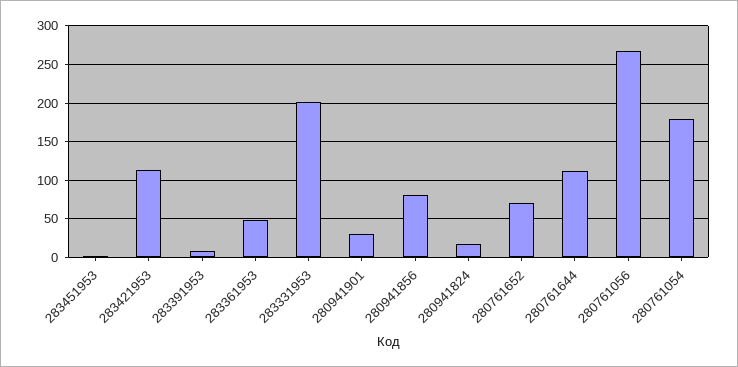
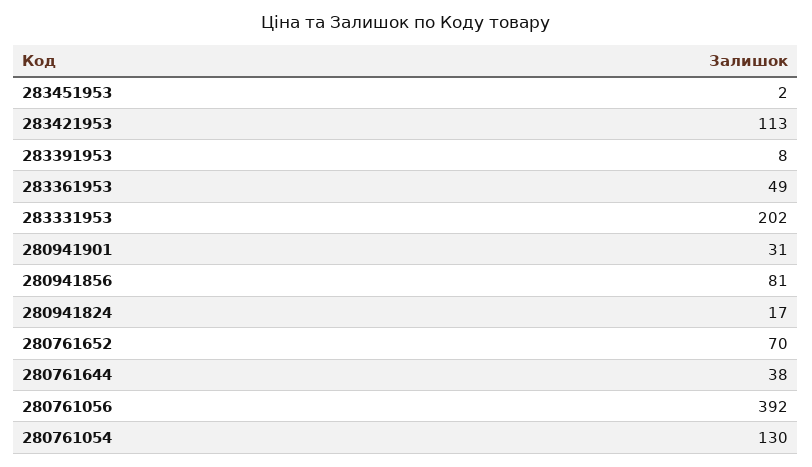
  {
    "283451953": 2,
    "283421953": 113,
    "283391953": 8,
    "283361953": 49,
    "283331953": 202,
    "280941901": 31,
    "280941856": 81,
    "280941824": 17,
    "280761652": 70,
-   "280761644": 110,
+   "280761644": 38,
-   "280761056": 270,
+   "280761056": 392,
-   "280761054": 180
+   "280761054": 130
  }

